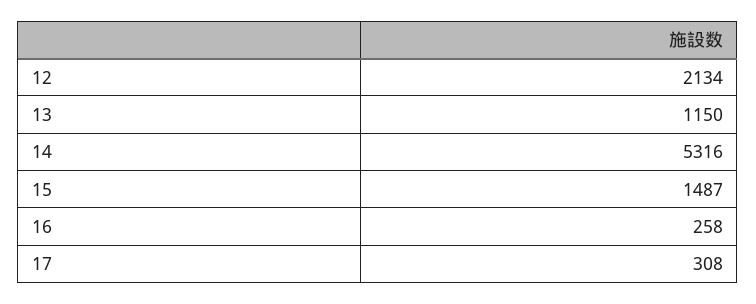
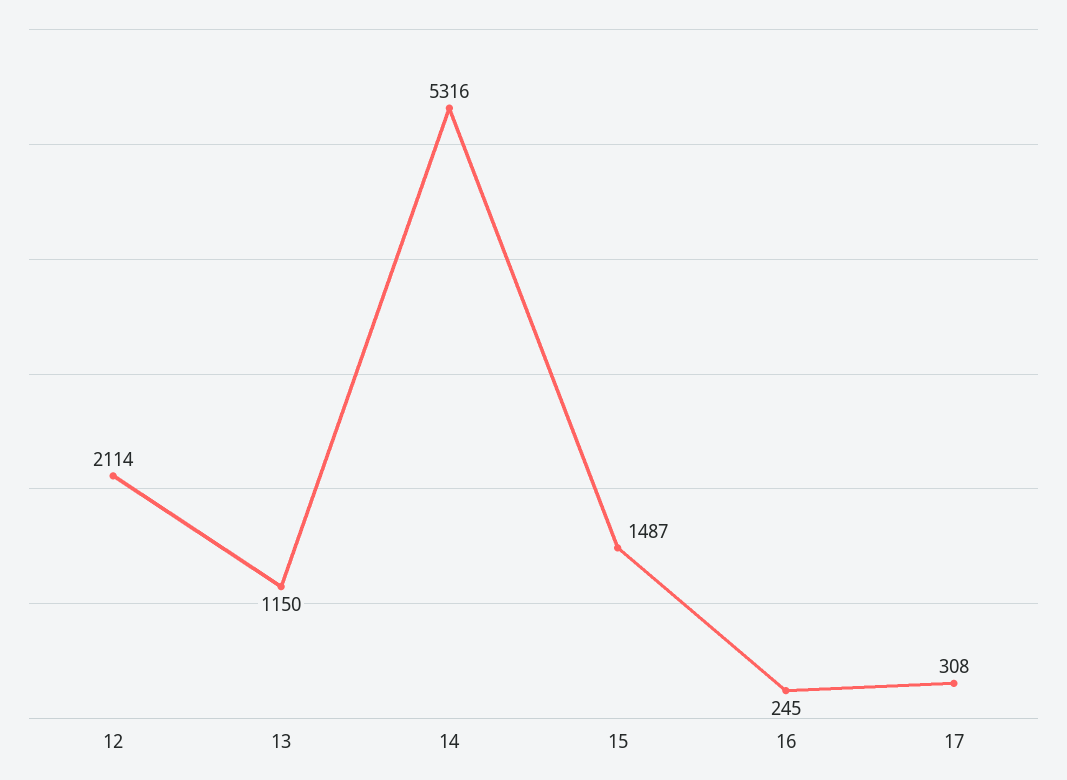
  {
-   "12": 2134,
+   "12": 2114,
    "13": 1150,
    "14": 5316,
    "15": 1487,
-   "16": 258,
+   "16": 245,
    "17": 308
  }

